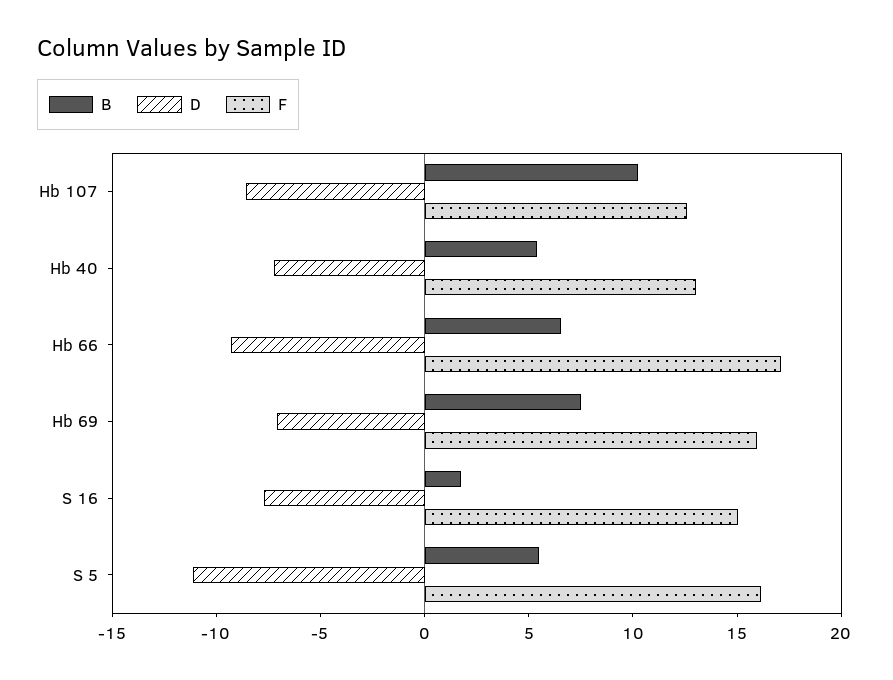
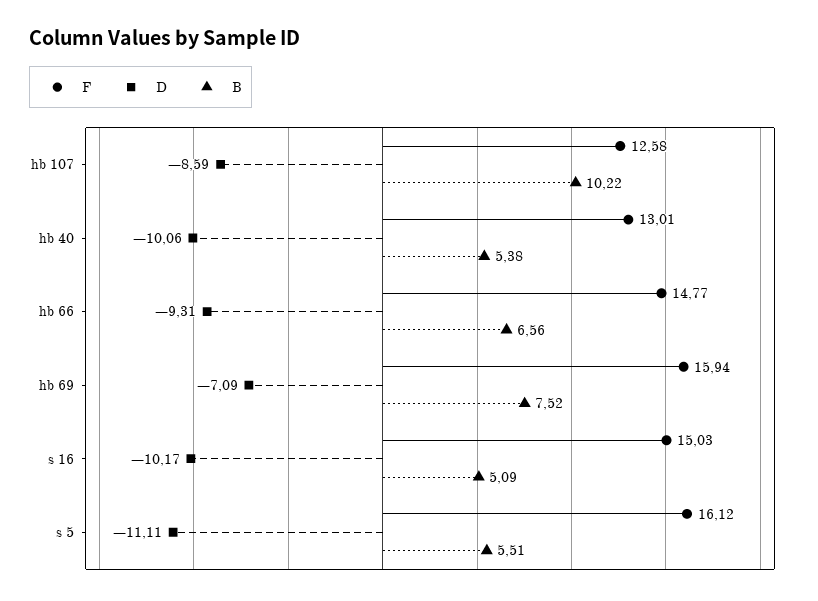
  {
    "B": {
      "Hb 107": 10.22,
      "Hb 40": 5.38,
      "Hb 66": 6.56,
      "Hb 69": 7.52,
-     "S 16": 2,
+     "S 16": 5.09,
      "S 5": 5.51
    },
    "D": {
      "Hb 107": -8.59,
-     "Hb 40": -7,
+     "Hb 40": -10.06,
      "Hb 66": -9.31,
      "Hb 69": -7.09,
-     "S 16": -8,
+     "S 16": -10.17,
      "S 5": -11.11
    },
    "F": {
      "Hb 107": 12.58,
      "Hb 40": 13.01,
-     "Hb 66": 17,
+     "Hb 66": 14.77,
      "Hb 69": 15.94,
      "S 16": 15.03,
      "S 5": 16.12
    }
  }

